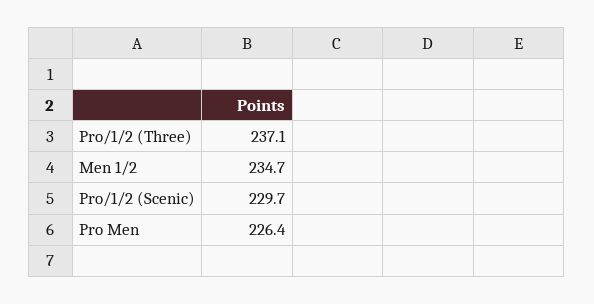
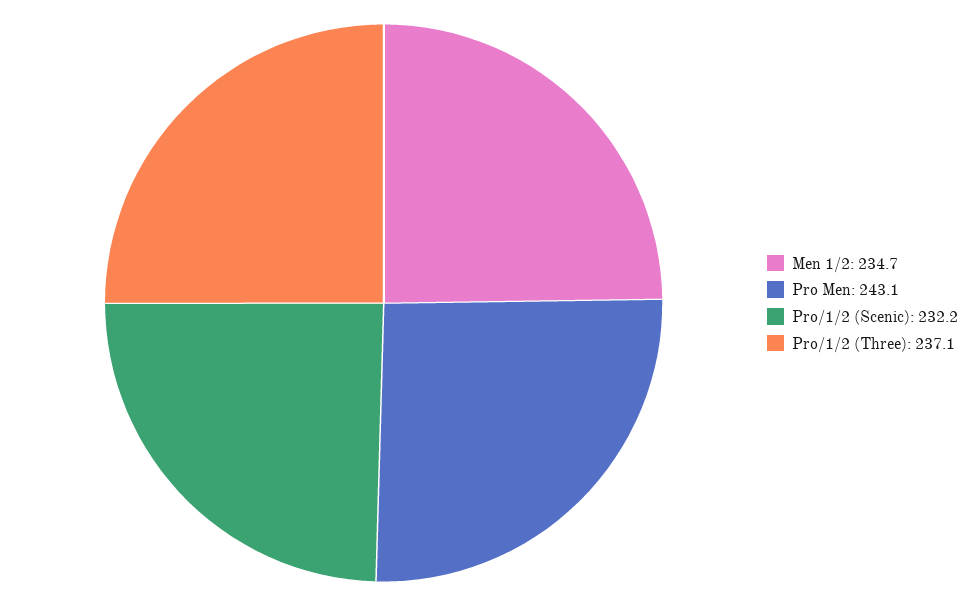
  {
    "Pro/1/2 (Three)": 237.1,
    "Men 1/2": 234.7,
-   "Pro/1/2 (Scenic)": 229.7,
+   "Pro/1/2 (Scenic)": 232.2,
-   "Pro Men": 226.4
+   "Pro Men": 243.1
  }

